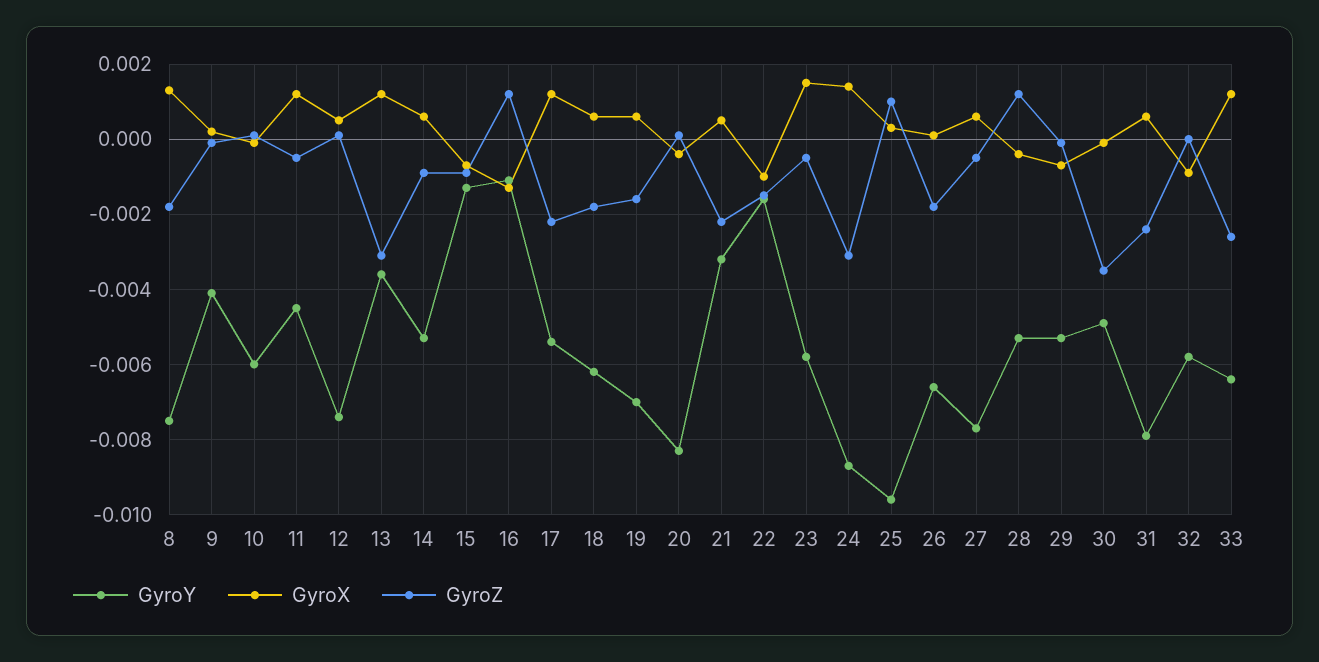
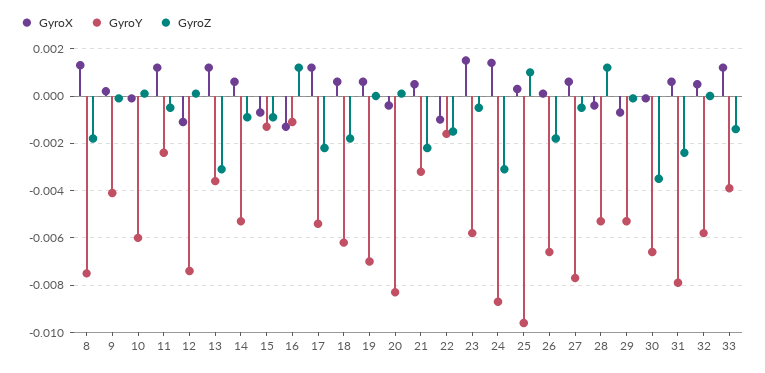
  {
    "GyroY": {
      "8": -0.0075,
      "9": -0.004,
      "10": -0.006,
-     "11": -0.0045,
+     "11": -0.0025,
      "12": -0.0075,
      "13": -0.0035,
      "14": -0.0055,
      "15": -0.0015,
      "16": -0.001,
      "17": -0.0055,
      "18": -0.006,
      "19": -0.007,
      "20": -0.0085,
      "21": -0.003,
      "22": -0.0015,
      "23": -0.006,
      "24": -0.0085,
      "25": -0.0095,
      "26": -0.0065,
      "27": -0.0075,
      "28": -0.0055,
      "29": -0.0055,
-     "30": -0.005,
+     "30": -0.0065,
      "31": -0.008,
      "32": -0.006,
-     "33": -0.0065
+     "33": -0.004
    },
    "GyroX": {
      "8": 0.0015,
      "9": 0,
      "10": 0,
      "11": 0.001,
-     "12": 0.0005,
+     "12": -0.001,
      "13": 0.001,
      "14": 0.0005,
      "15": -0.0005,
      "16": -0.0015,
      "17": 0.001,
      "18": 0.0005,
      "19": 0.0005,
      "20": -0.0005,
      "21": 0.0005,
      "22": -0.001,
      "23": 0.0015,
      "24": 0.0015,
      "25": 0.0005,
      "26": 0,
      "27": 0.0005,
      "28": -0.0005,
      "29": -0.0005,
      "30": 0,
      "31": 0.0005,
-     "32": -0.001,
+     "32": 0.0005,
      "33": 0.001
    },
    "GyroZ": {
      "8": -0.002,
      "9": 0,
      "10": 0,
      "11": -0.0005,
      "12": 0,
      "13": -0.003,
      "14": -0.001,
      "15": -0.001,
      "16": 0.001,
      "17": -0.002,
      "18": -0.002,
-     "19": -0.0015,
+     "19": 0,
      "20": 0,
      "21": -0.002,
      "22": -0.0015,
      "23": -0.0005,
      "24": -0.003,
      "25": 0.001,
      "26": -0.002,
      "27": -0.0005,
      "28": 0.001,
      "29": 0,
      "30": -0.0035,
      "31": -0.0025,
      "32": 0,
-     "33": -0.0025
+     "33": -0.0015
    }
  }

